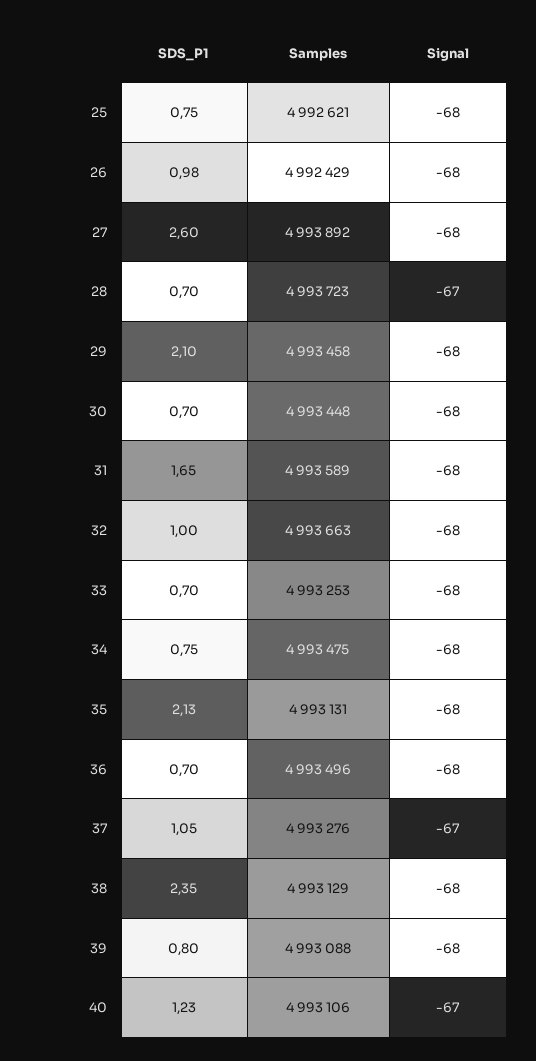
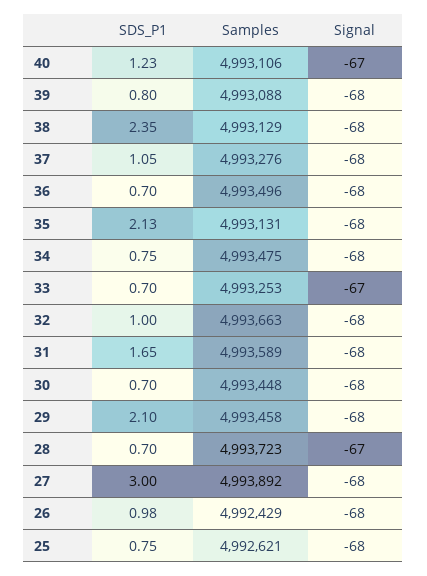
  {
    "SDS_P1": {
      "25": 0.75,
      "26": 0.98,
-     "27": 2.6,
+     "27": 3,
      "28": 0.7,
      "29": 2.1,
      "30": 0.7,
      "31": 1.65,
      "32": 1,
      "33": 0.7,
      "34": 0.75,
      "35": 2.13,
      "36": 0.7,
      "37": 1.05,
      "38": 2.35,
      "39": 0.8,
      "40": 1.23
    },
    "Samples": {
      "25": 4992621,
      "26": 4992429,
      "27": 4993892,
      "28": 4993723,
      "29": 4993458,
      "30": 4993448,
      "31": 4993589,
      "32": 4993663,
      "33": 4993253,
      "34": 4993475,
      "35": 4993131,
      "36": 4993496,
      "37": 4993276,
      "38": 4993129,
      "39": 4993088,
      "40": 4993106
    },
    "Signal": {
      "25": -68,
      "26": -68,
      "27": -68,
      "28": -67,
      "29": -68,
      "30": -68,
      "31": -68,
      "32": -68,
-     "33": -68,
+     "33": -67,
      "34": -68,
      "35": -68,
      "36": -68,
-     "37": -67,
+     "37": -68,
      "38": -68,
      "39": -68,
      "40": -67
    }
  }

